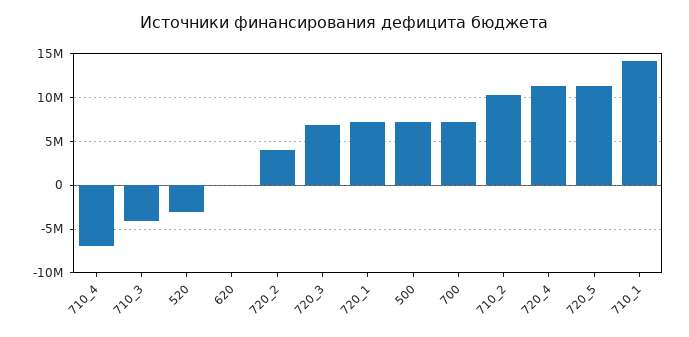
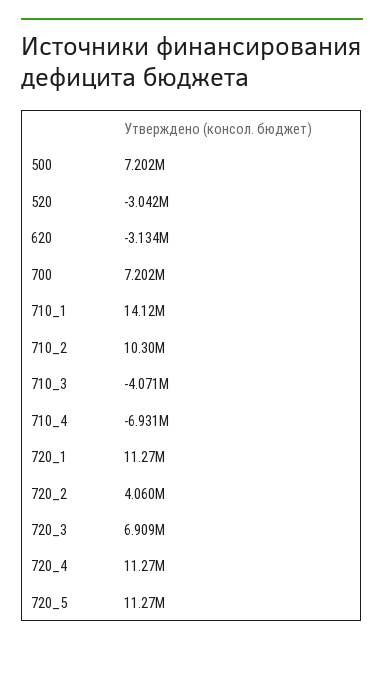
  {
    "710_4": -6931000,
    "710_3": -4071000,
    "520": -3042000,
-   "620": 0,
+   "620": -3134000,
    "720_2": 4060000,
    "720_3": 6909000,
-   "720_1": 7000000,
+   "720_1": 11270000,
    "500": 7202000,
    "700": 7202000,
    "710_2": 10300000,
    "720_4": 11270000,
    "720_5": 11270000,
    "710_1": 14120000
  }

